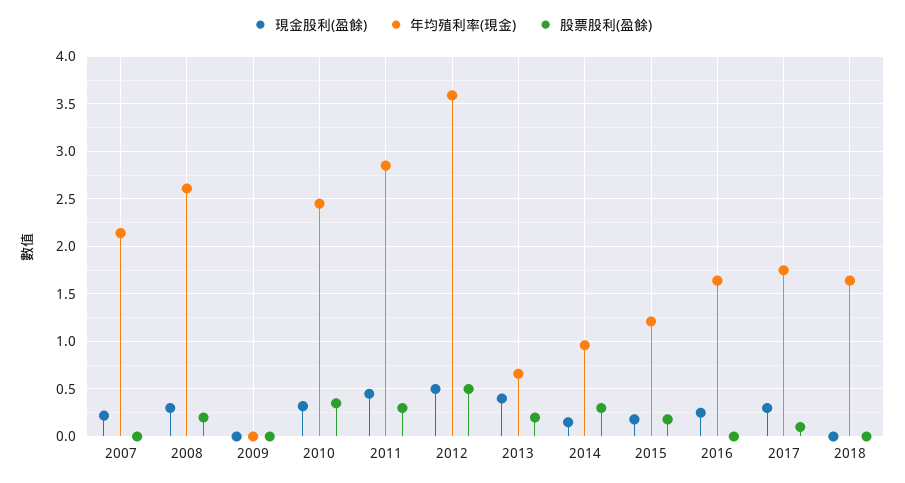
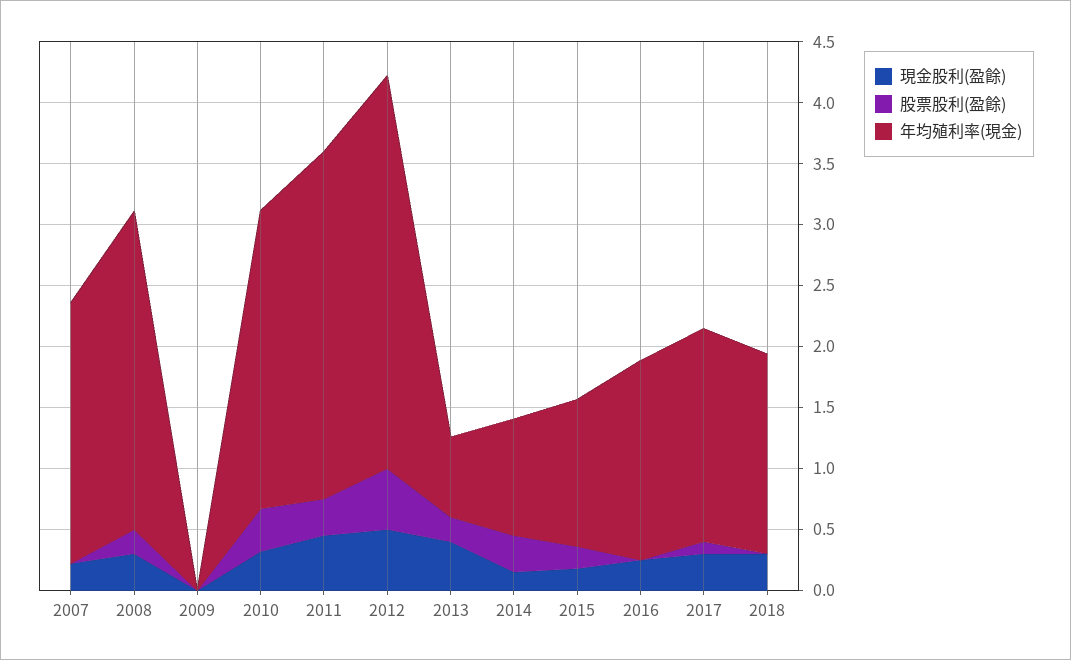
  {
    "現金股利(盈餘)": {
      "2007": 0.2,
      "2008": 0.3,
      "2009": 0,
      "2010": 0.3,
      "2011": 0.5,
      "2012": 0.5,
      "2013": 0.4,
      "2014": 0.2,
      "2015": 0.2,
      "2016": 0.3,
      "2017": 0.3,
-     "2018": 0
+     "2018": 0.3
    },
    "年均殖利率(現金)": {
      "2007": 2.1,
      "2008": 2.6,
      "2009": 0,
      "2010": 2.5,
      "2011": 2.9,
-     "2012": 3.6,
+     "2012": 3.2,
      "2013": 0.7,
      "2014": 1,
      "2015": 1.2,
      "2016": 1.6,
      "2017": 1.8,
      "2018": 1.6
    },
    "股票股利(盈餘)": {
      "2007": 0,
      "2008": 0.2,
      "2009": 0,
      "2010": 0.4,
      "2011": 0.3,
      "2012": 0.5,
      "2013": 0.2,
      "2014": 0.3,
      "2015": 0.2,
      "2016": 0,
      "2017": 0.1,
      "2018": 0
    }
  }

